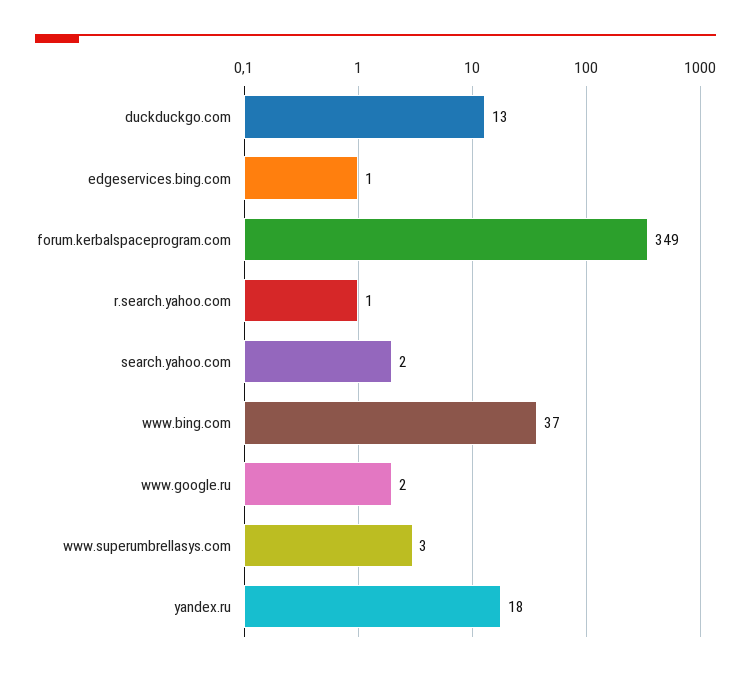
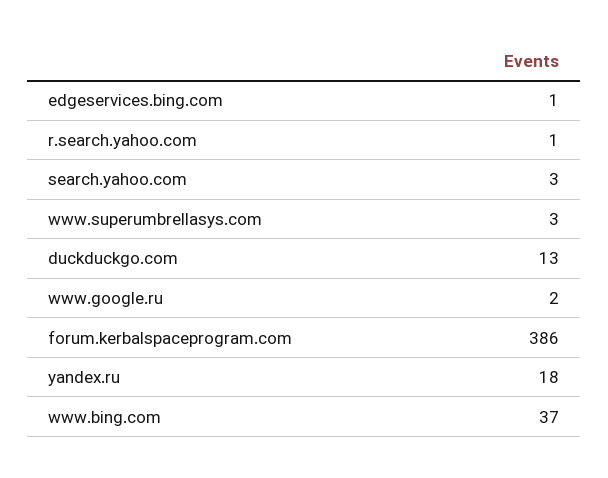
  {
    "duckduckgo.com": 13,
    "edgeservices.bing.com": 1,
-   "forum.kerbalspaceprogram.com": 349,
+   "forum.kerbalspaceprogram.com": 386,
    "r.search.yahoo.com": 1,
-   "search.yahoo.com": 2,
+   "search.yahoo.com": 3,
    "www.bing.com": 37,
    "www.google.ru": 2,
    "www.superumbrellasys.com": 3,
    "yandex.ru": 18
  }

